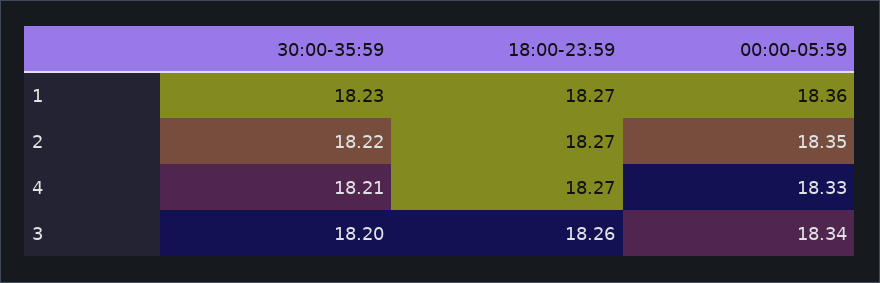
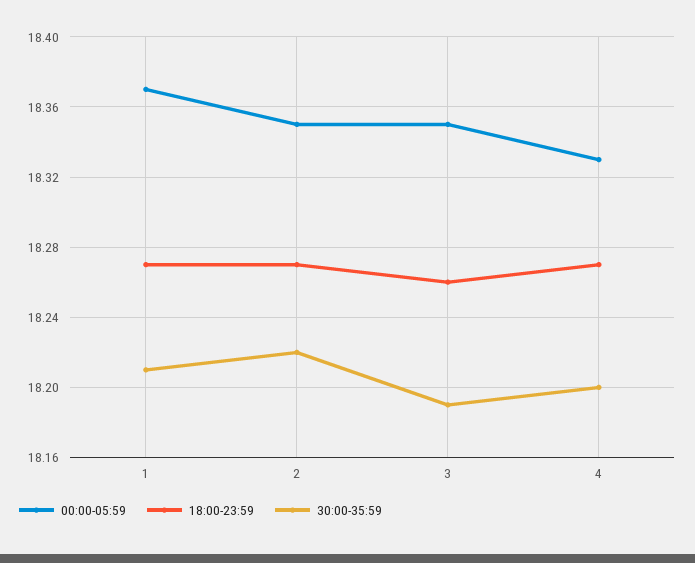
  {
    "30:00-35:59": {
-     "1": 18.23,
+     "1": 18.21,
      "2": 18.22,
-     "4": 18.21,
+     "4": 18.2,
-     "3": 18.2
+     "3": 18.19
    },
    "18:00-23:59": {
      "1": 18.27,
      "2": 18.27,
      "4": 18.27,
      "3": 18.26
    },
    "00:00-05:59": {
-     "1": 18.36,
+     "1": 18.37,
      "2": 18.35,
      "4": 18.33,
-     "3": 18.34
+     "3": 18.35
    }
  }

